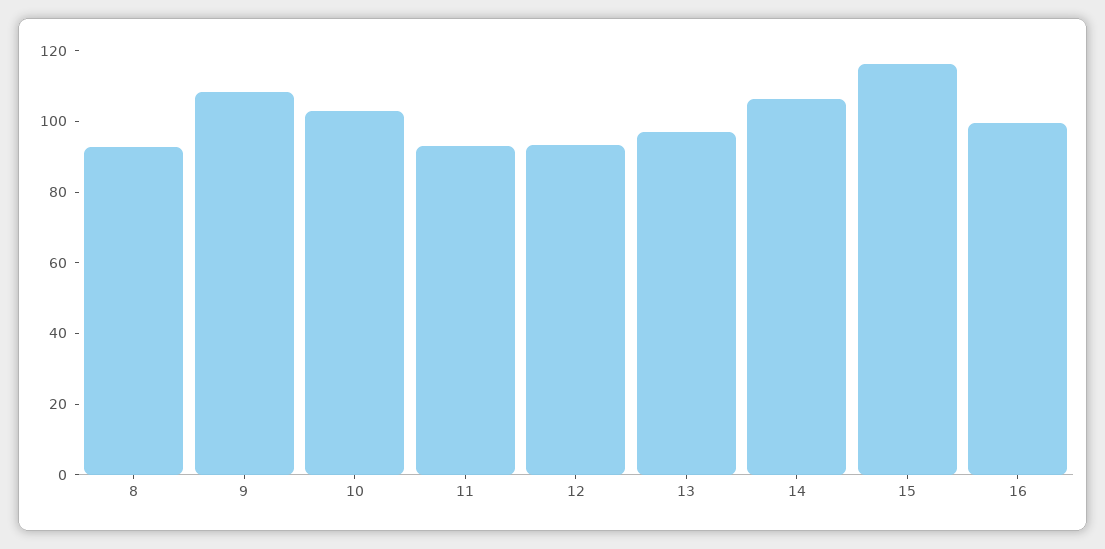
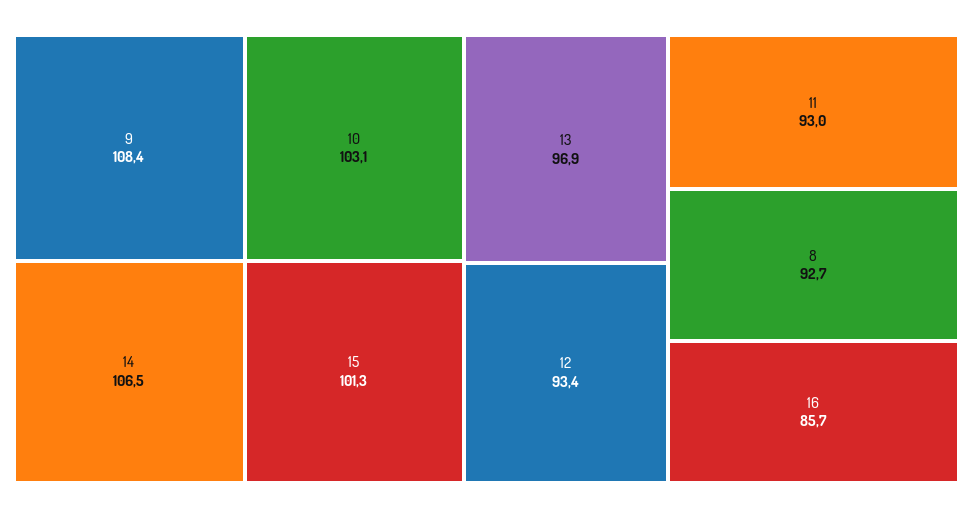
  {
    "8": 92.7,
    "9": 108.4,
    "10": 103.1,
    "11": 93,
    "12": 93.4,
    "13": 96.9,
    "14": 106.5,
-   "15": 115,
+   "15": 101.3,
-   "16": 100
+   "16": 85.7
  }

